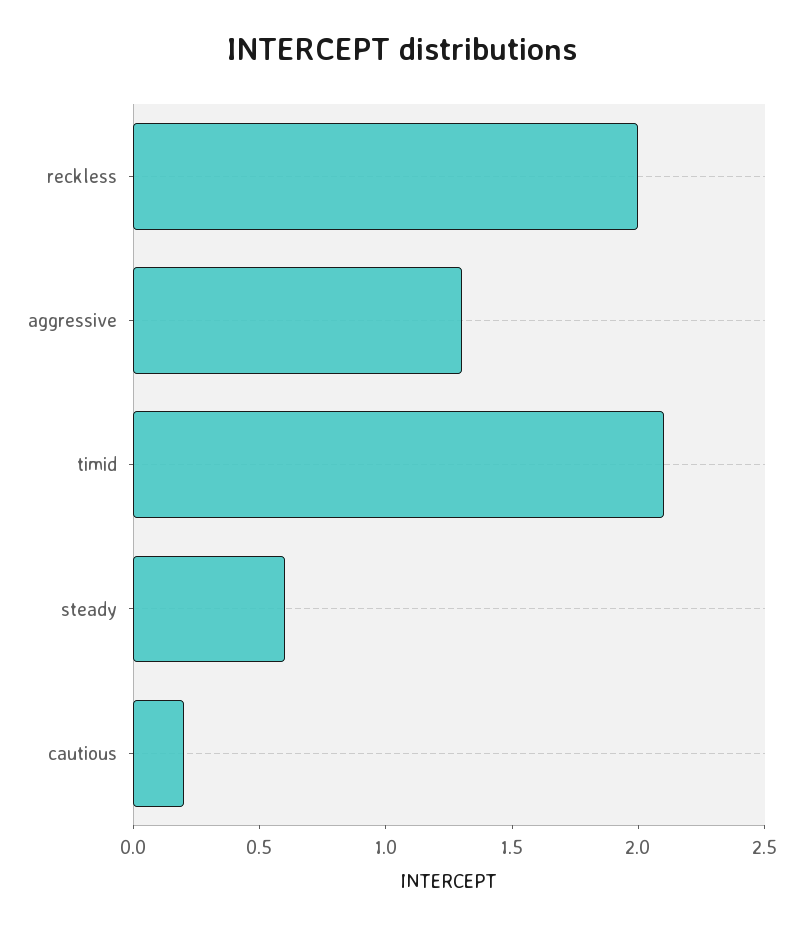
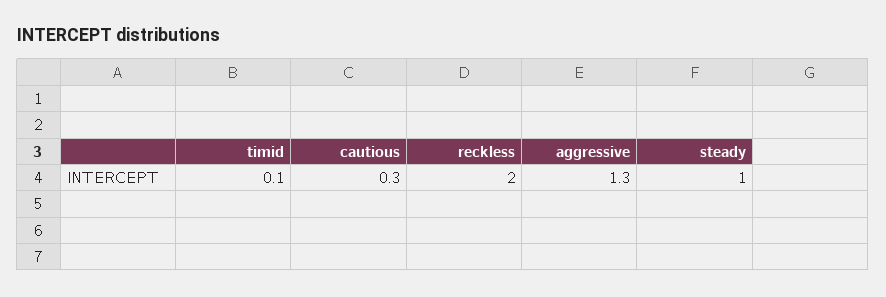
  {
    "reckless": 2,
    "aggressive": 1.3,
-   "timid": 2.1,
+   "timid": 0.1,
-   "steady": 0.6,
+   "steady": 1,
-   "cautious": 0.2
+   "cautious": 0.3
  }

